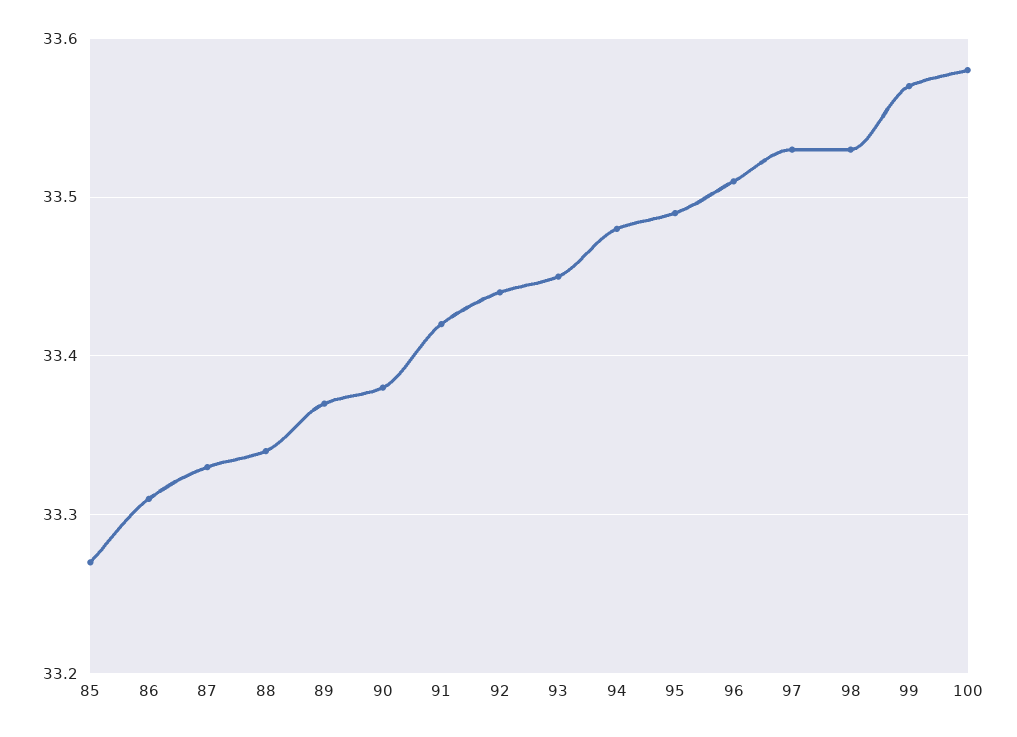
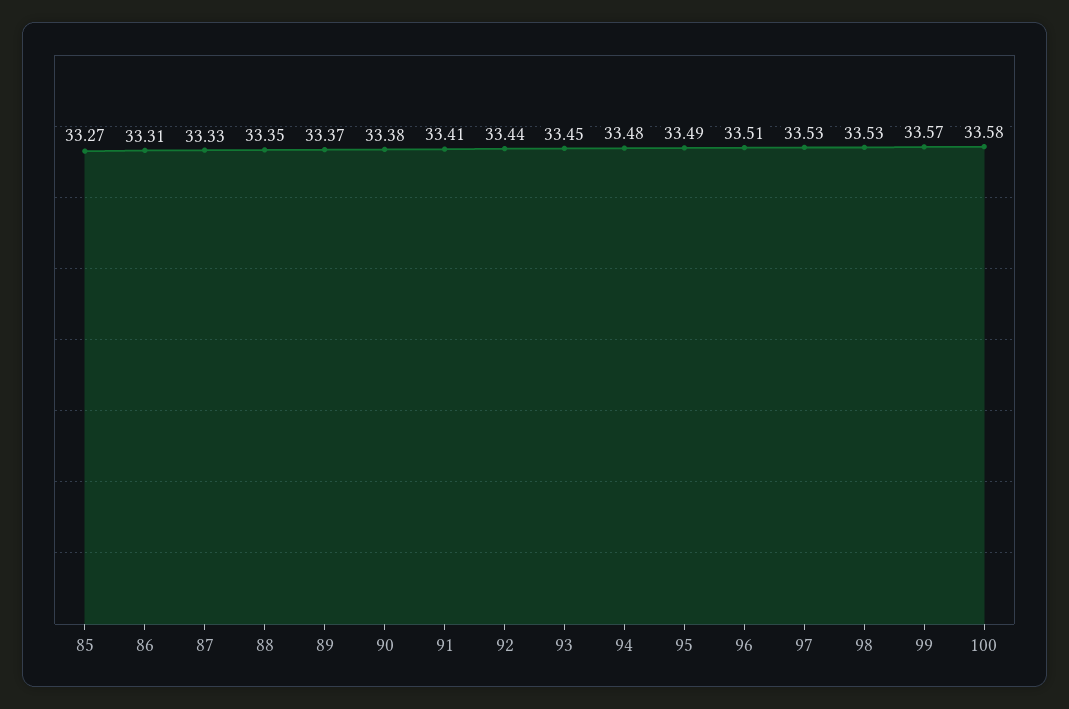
  {
    "85": 33.27,
    "86": 33.31,
    "87": 33.33,
-   "88": 33.34,
+   "88": 33.35,
    "89": 33.37,
    "90": 33.38,
-   "91": 33.42,
+   "91": 33.41,
    "92": 33.44,
    "93": 33.45,
    "94": 33.48,
    "95": 33.49,
    "96": 33.51,
    "97": 33.53,
    "98": 33.53,
    "99": 33.57,
    "100": 33.58
  }

